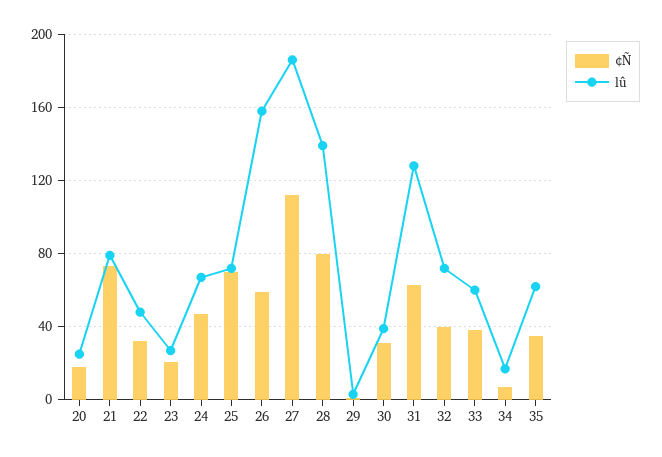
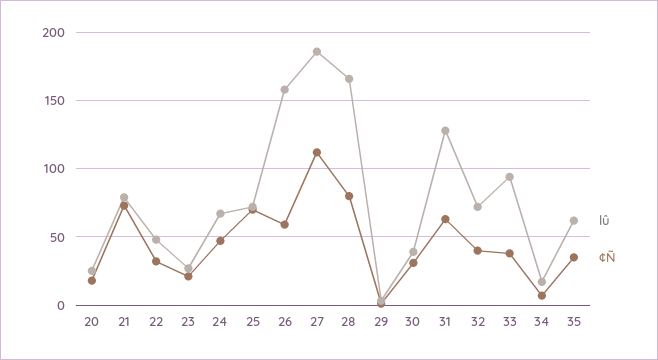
  {
    "¢Ñ": {
      "20": 20,
      "21": 75,
      "22": 30,
      "23": 20,
      "24": 45,
      "25": 70,
      "26": 60,
      "27": 110,
      "28": 80,
      "29": 0,
      "30": 30,
      "31": 65,
      "32": 40,
      "33": 40,
      "34": 5,
      "35": 35
    },
    "lû": {
      "20": 25,
      "21": 80,
      "22": 50,
      "23": 25,
      "24": 65,
      "25": 70,
      "26": 160,
      "27": 185,
-     "28": 140,
+     "28": 165,
      "29": 5,
      "30": 40,
      "31": 130,
      "32": 70,
-     "33": 60,
+     "33": 95,
      "34": 15,
      "35": 60
    }
  }

